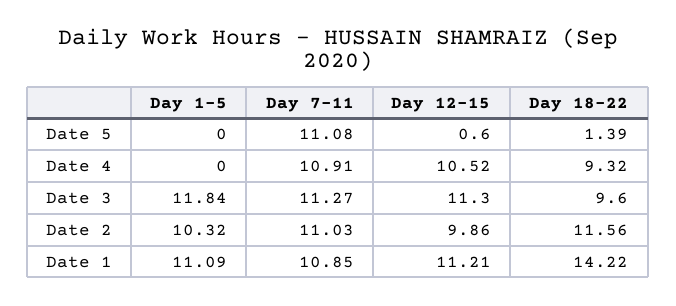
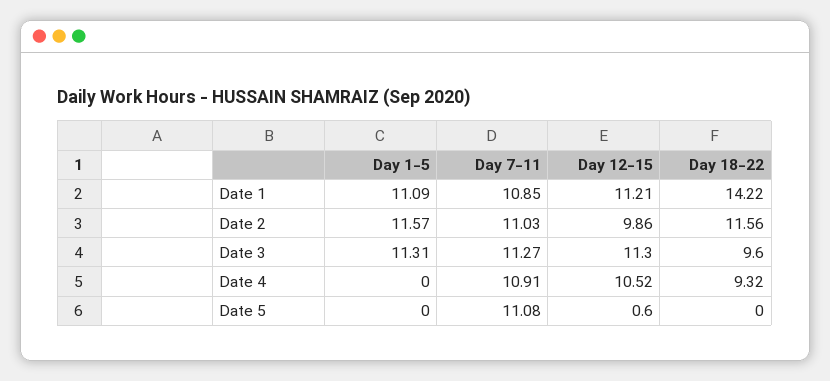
  {
    "Day 1-5": {
      "Date 5": 0,
      "Date 4": 0,
-     "Date 3": 11.84,
+     "Date 3": 11.31,
-     "Date 2": 10.32,
+     "Date 2": 11.57,
      "Date 1": 11.09
    },
    "Day 7-11": {
      "Date 5": 11.08,
      "Date 4": 10.91,
      "Date 3": 11.27,
      "Date 2": 11.03,
      "Date 1": 10.85
    },
    "Day 12-15": {
      "Date 5": 0.6,
      "Date 4": 10.52,
      "Date 3": 11.3,
      "Date 2": 9.86,
      "Date 1": 11.21
    },
    "Day 18-22": {
-     "Date 5": 1.39,
+     "Date 5": 0,
      "Date 4": 9.32,
      "Date 3": 9.6,
      "Date 2": 11.56,
      "Date 1": 14.22
    }
  }

